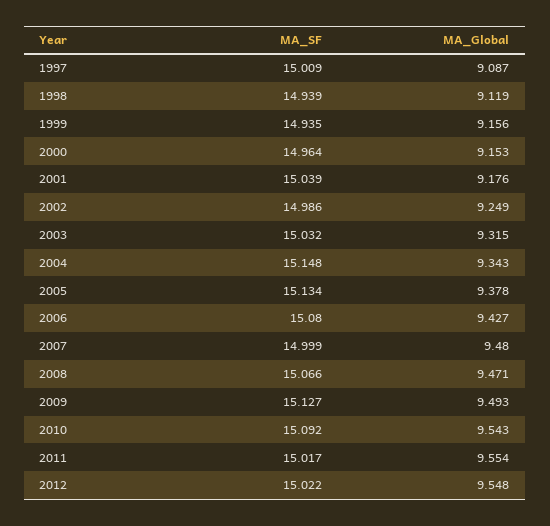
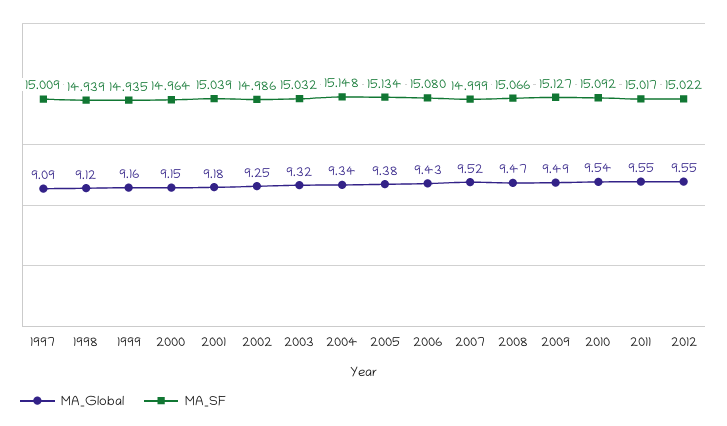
  {
    "MA_SF": {
      "1997": 15.009,
      "1998": 14.939,
      "1999": 14.935,
      "2000": 14.964,
      "2001": 15.039,
      "2002": 14.986,
      "2003": 15.032,
      "2004": 15.148,
      "2005": 15.134,
      "2006": 15.08,
      "2007": 14.999,
      "2008": 15.066,
      "2009": 15.127,
      "2010": 15.092,
      "2011": 15.017,
      "2012": 15.022
    },
    "MA_Global": {
      "1997": 9.087,
      "1998": 9.119,
      "1999": 9.156,
      "2000": 9.153,
      "2001": 9.176,
      "2002": 9.249,
      "2003": 9.315,
      "2004": 9.343,
      "2005": 9.378,
      "2006": 9.427,
-     "2007": 9.48,
+     "2007": 9.52,
      "2008": 9.471,
      "2009": 9.493,
      "2010": 9.543,
      "2011": 9.554,
      "2012": 9.548
    }
  }

